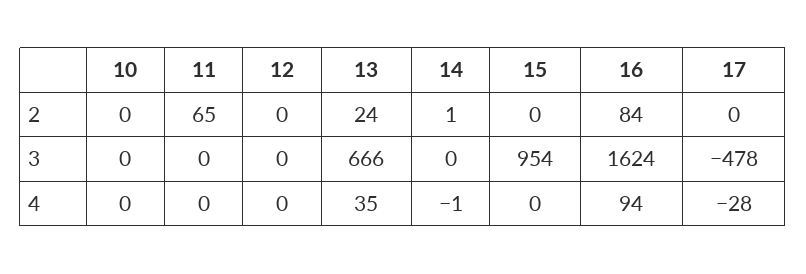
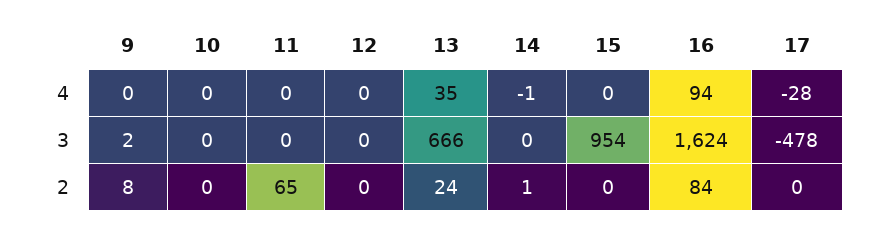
  {
    "10": {
      "2": 0,
      "3": 0,
      "4": 0
    },
    "11": {
      "2": 65,
      "3": 0,
      "4": 0
    },
    "12": {
      "2": 0,
      "3": 0,
      "4": 0
    },
    "13": {
      "2": 24,
      "3": 666,
      "4": 35
    },
    "14": {
      "2": 1,
      "3": 0,
      "4": -1
    },
    "15": {
      "2": 0,
      "3": 954,
      "4": 0
    },
    "16": {
      "2": 84,
      "3": 1624,
      "4": 94
    },
    "17": {
      "2": 0,
      "3": -478,
      "4": -28
-   }
+   },
+   "9": {
+     "4": 0,
+     "3": 2,
+     "2": 8
+   }
  }

